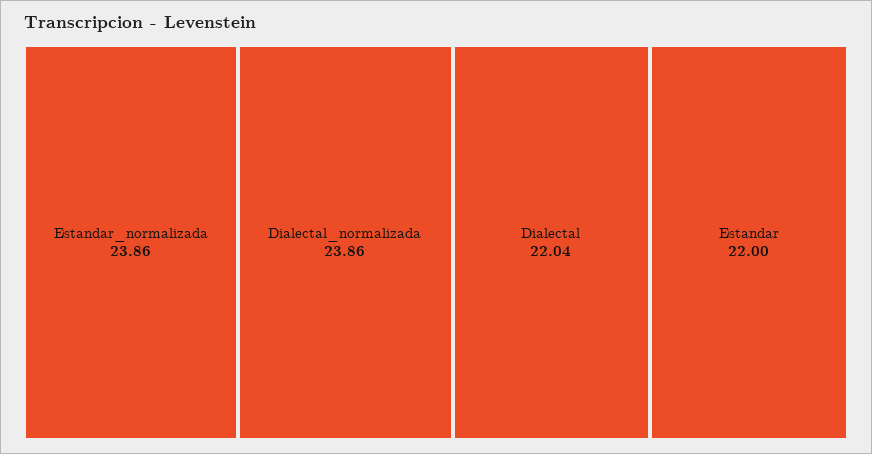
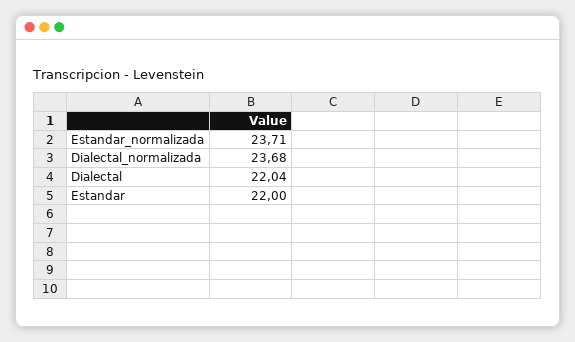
  {
-   "Estandar_normalizada": 23.86,
+   "Estandar_normalizada": 23.71,
-   "Dialectal_normalizada": 23.86,
+   "Dialectal_normalizada": 23.68,
    "Dialectal": 22.04,
    "Estandar": 22
  }

